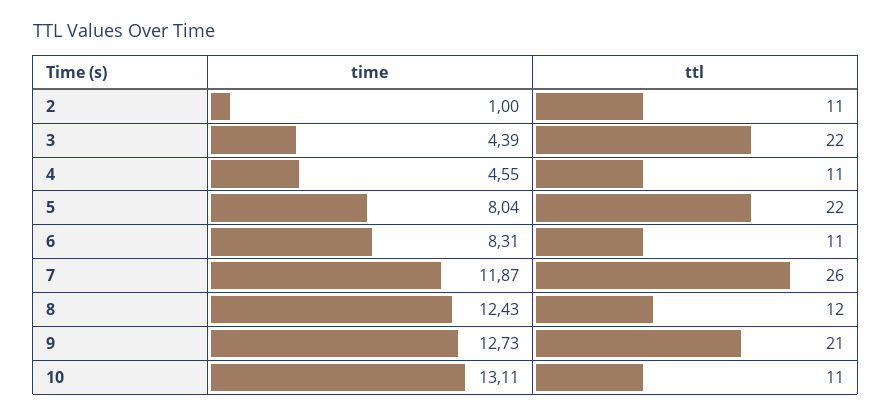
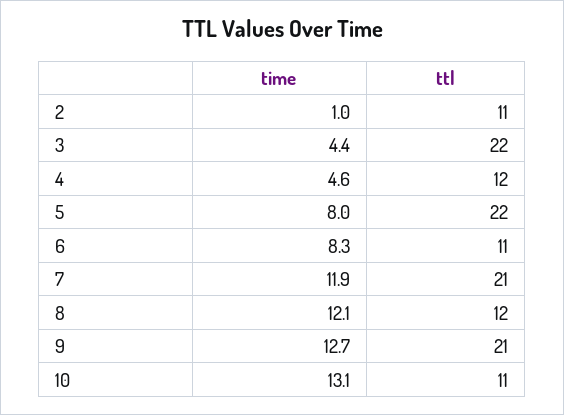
  {
    "time": {
      "2": 1,
      "3": 4.39,
      "4": 4.55,
      "5": 8.04,
      "6": 8.31,
      "7": 11.87,
-     "8": 12.43,
+     "8": 12.1,
      "9": 12.73,
      "10": 13.11
    },
    "ttl": {
      "2": 11,
      "3": 22,
-     "4": 11,
+     "4": 12,
      "5": 22,
      "6": 11,
-     "7": 26,
+     "7": 21,
      "8": 12,
      "9": 21,
      "10": 11
    }
  }

